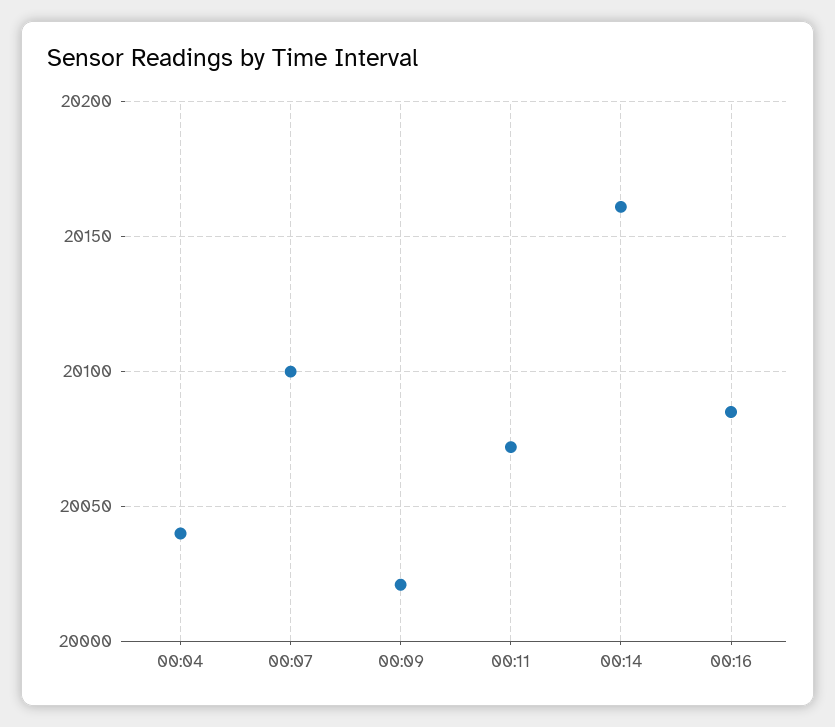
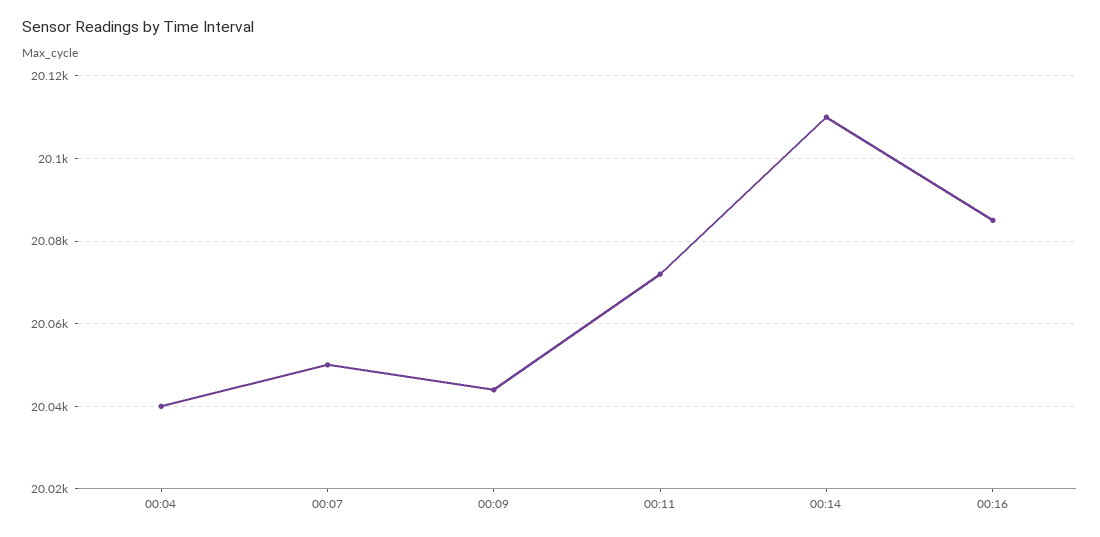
  {
    "00:04": 20040,
-   "00:07": 20100,
+   "00:07": 20050,
-   "00:09": 20020,
+   "00:09": 20045,
    "00:11": 20070,
-   "00:14": 20160,
+   "00:14": 20110,
    "00:16": 20085
  }

